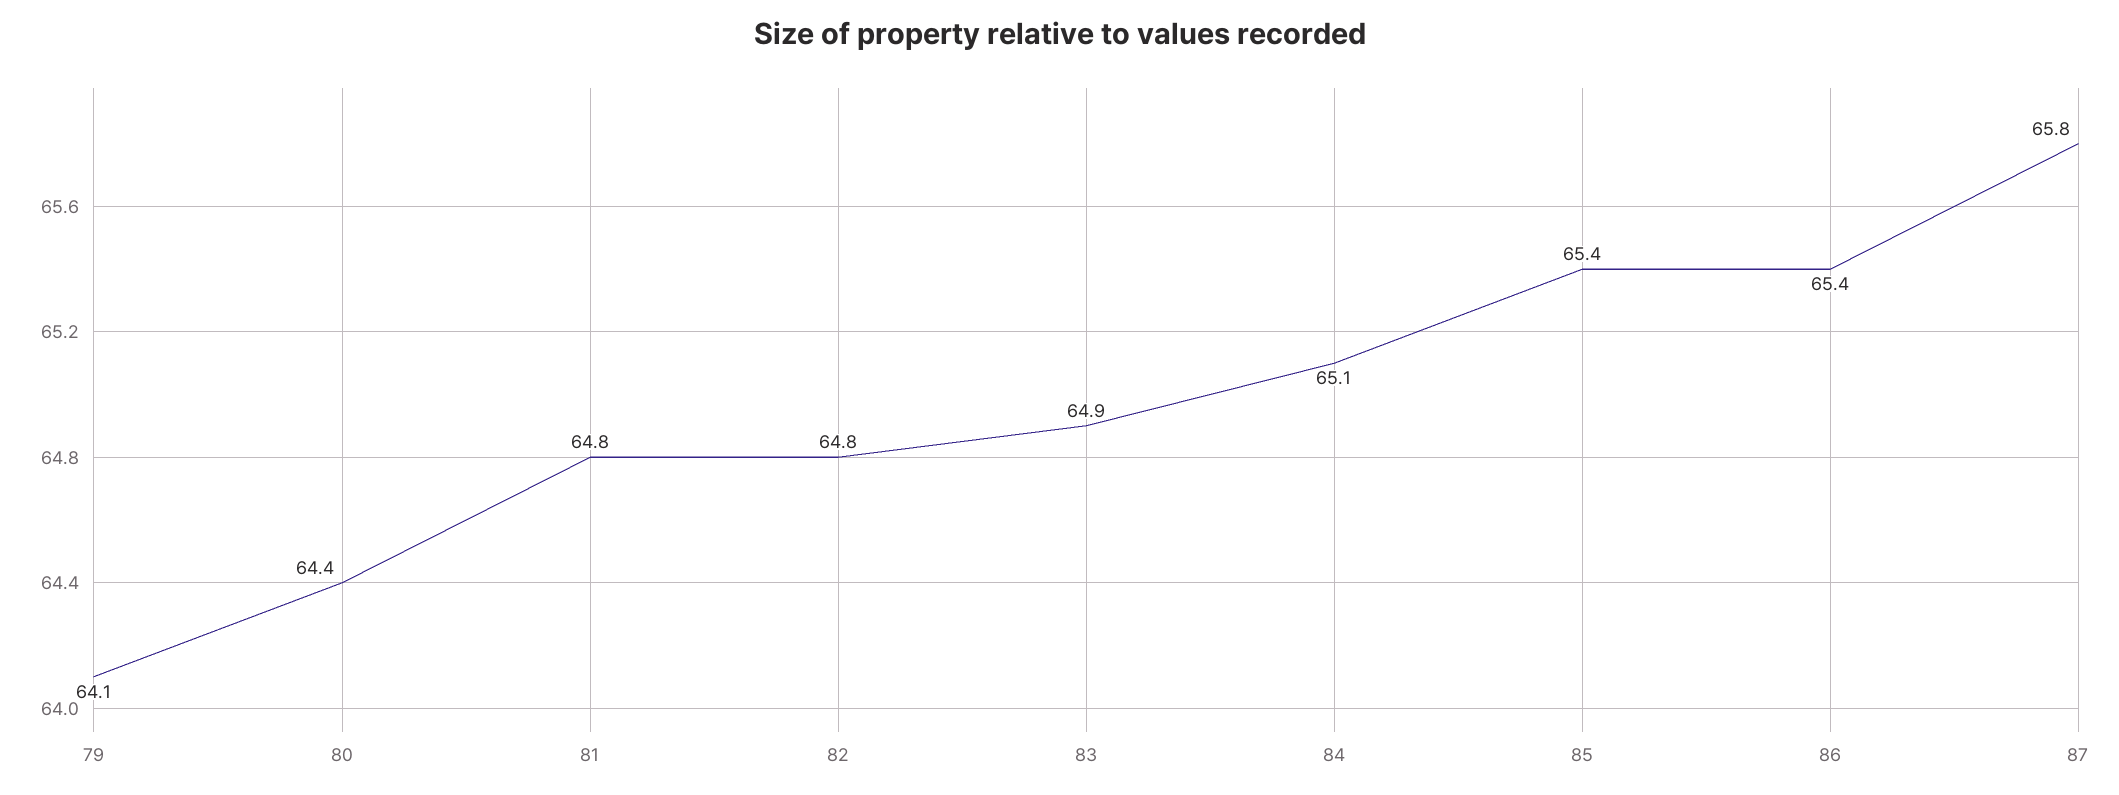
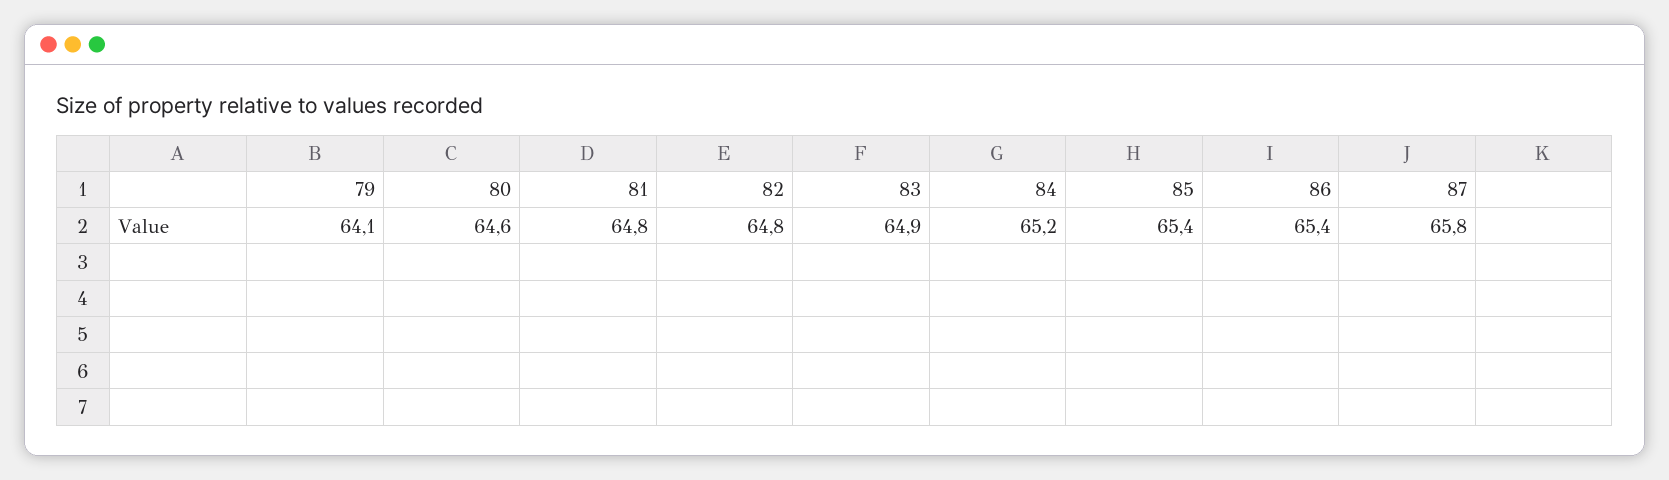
  {
    "79": 64.1,
-   "80": 64.4,
+   "80": 64.6,
    "81": 64.8,
    "82": 64.8,
    "83": 64.9,
-   "84": 65.1,
+   "84": 65.2,
    "85": 65.4,
    "86": 65.4,
    "87": 65.8
  }

